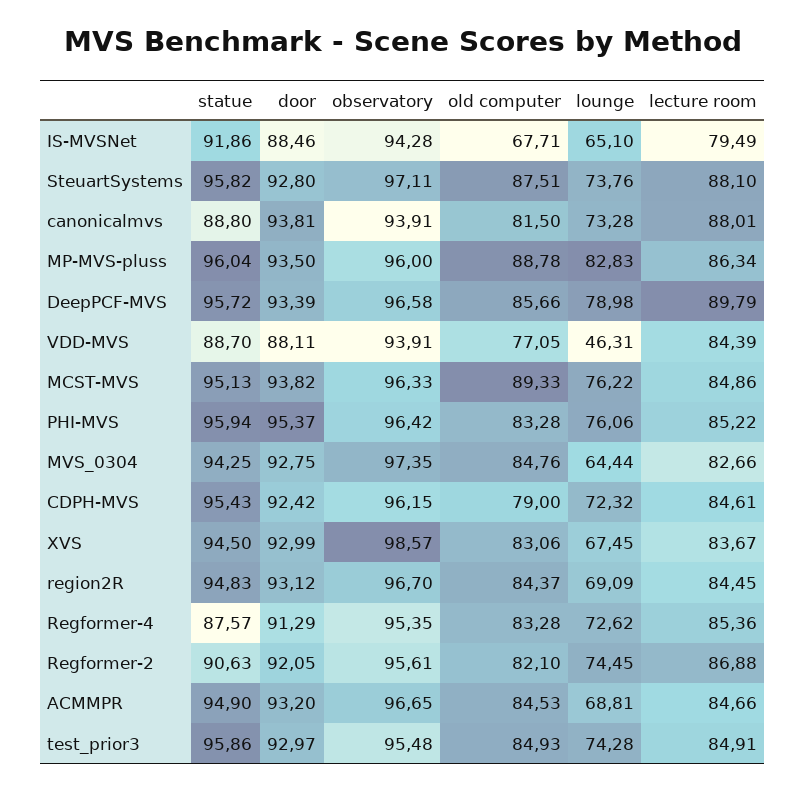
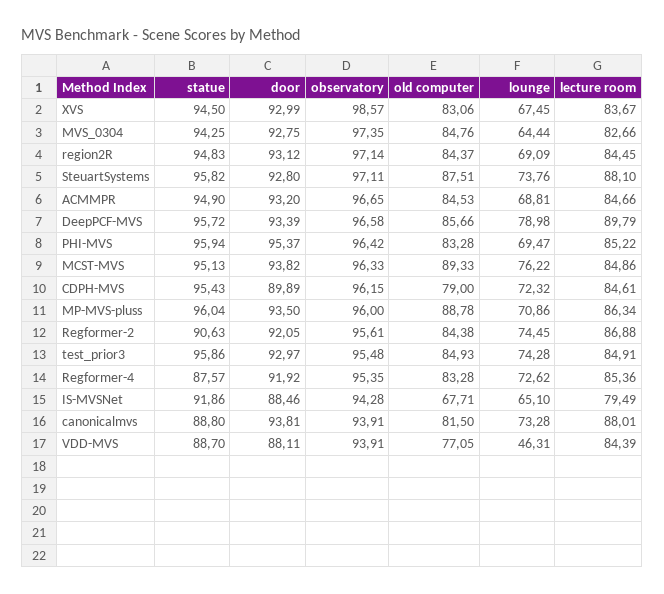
  {
    "statue": {
      "IS-MVSNet": 91.86,
      "SteuartSystems": 95.82,
      "canonicalmvs": 88.8,
      "MP-MVS-pluss": 96.04,
      "DeepPCF-MVS": 95.72,
      "VDD-MVS": 88.7,
      "MCST-MVS": 95.13,
      "PHI-MVS": 95.94,
      "MVS_0304": 94.25,
      "CDPH-MVS": 95.43,
      "XVS": 94.5,
      "region2R": 94.83,
      "Regformer-4": 87.57,
      "Regformer-2": 90.63,
      "ACMMPR": 94.9,
      "test_prior3": 95.86
    },
    "door": {
      "IS-MVSNet": 88.46,
      "SteuartSystems": 92.8,
      "canonicalmvs": 93.81,
      "MP-MVS-pluss": 93.5,
      "DeepPCF-MVS": 93.39,
      "VDD-MVS": 88.11,
      "MCST-MVS": 93.82,
      "PHI-MVS": 95.37,
      "MVS_0304": 92.75,
-     "CDPH-MVS": 92.42,
+     "CDPH-MVS": 89.89,
      "XVS": 92.99,
      "region2R": 93.12,
-     "Regformer-4": 91.29,
+     "Regformer-4": 91.92,
      "Regformer-2": 92.05,
      "ACMMPR": 93.2,
      "test_prior3": 92.97
    },
    "observatory": {
      "IS-MVSNet": 94.28,
      "SteuartSystems": 97.11,
      "canonicalmvs": 93.91,
      "MP-MVS-pluss": 96,
      "DeepPCF-MVS": 96.58,
      "VDD-MVS": 93.91,
      "MCST-MVS": 96.33,
      "PHI-MVS": 96.42,
      "MVS_0304": 97.35,
      "CDPH-MVS": 96.15,
      "XVS": 98.57,
-     "region2R": 96.7,
+     "region2R": 97.14,
      "Regformer-4": 95.35,
      "Regformer-2": 95.61,
      "ACMMPR": 96.65,
      "test_prior3": 95.48
    },
    "old computer": {
      "IS-MVSNet": 67.71,
      "SteuartSystems": 87.51,
      "canonicalmvs": 81.5,
      "MP-MVS-pluss": 88.78,
      "DeepPCF-MVS": 85.66,
      "VDD-MVS": 77.05,
      "MCST-MVS": 89.33,
      "PHI-MVS": 83.28,
      "MVS_0304": 84.76,
      "CDPH-MVS": 79,
      "XVS": 83.06,
      "region2R": 84.37,
      "Regformer-4": 83.28,
-     "Regformer-2": 82.1,
+     "Regformer-2": 84.38,
      "ACMMPR": 84.53,
      "test_prior3": 84.93
    },
    "lounge": {
      "IS-MVSNet": 65.1,
      "SteuartSystems": 73.76,
      "canonicalmvs": 73.28,
-     "MP-MVS-pluss": 82.83,
+     "MP-MVS-pluss": 70.86,
      "DeepPCF-MVS": 78.98,
      "VDD-MVS": 46.31,
      "MCST-MVS": 76.22,
-     "PHI-MVS": 76.06,
+     "PHI-MVS": 69.47,
      "MVS_0304": 64.44,
      "CDPH-MVS": 72.32,
      "XVS": 67.45,
      "region2R": 69.09,
      "Regformer-4": 72.62,
      "Regformer-2": 74.45,
      "ACMMPR": 68.81,
      "test_prior3": 74.28
    },
    "lecture room": {
      "IS-MVSNet": 79.49,
      "SteuartSystems": 88.1,
      "canonicalmvs": 88.01,
      "MP-MVS-pluss": 86.34,
      "DeepPCF-MVS": 89.79,
      "VDD-MVS": 84.39,
      "MCST-MVS": 84.86,
      "PHI-MVS": 85.22,
      "MVS_0304": 82.66,
      "CDPH-MVS": 84.61,
      "XVS": 83.67,
      "region2R": 84.45,
      "Regformer-4": 85.36,
      "Regformer-2": 86.88,
      "ACMMPR": 84.66,
      "test_prior3": 84.91
    }
  }

